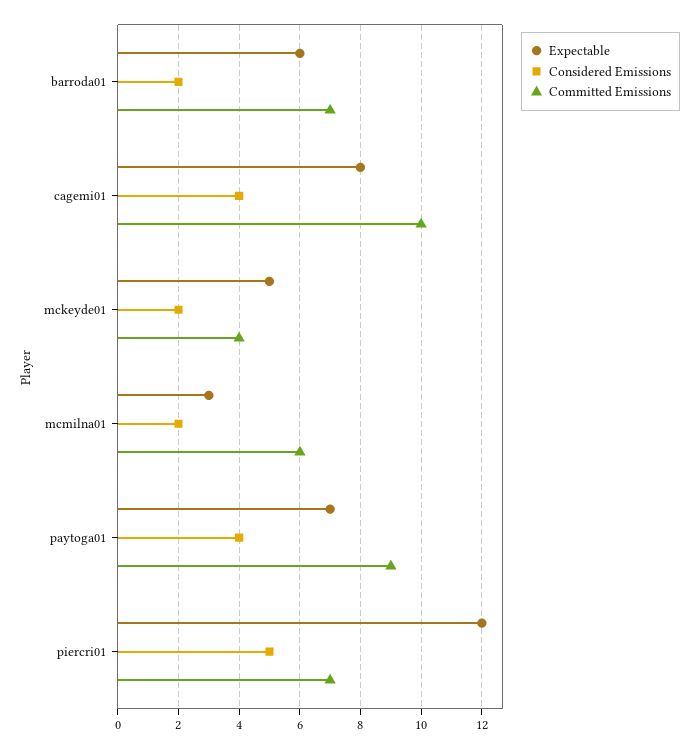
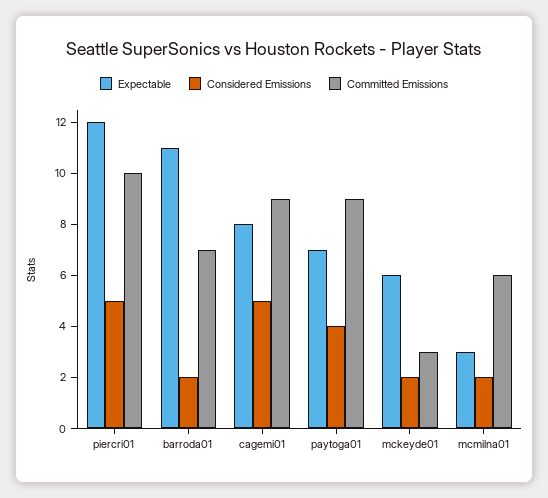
  {
    "Expectable": {
-     "barroda01": 6,
+     "barroda01": 11,
      "cagemi01": 8,
-     "mckeyde01": 5,
+     "mckeyde01": 6,
      "mcmilna01": 3,
      "paytoga01": 7,
      "piercri01": 12
    },
    "Considered Emissions": {
      "barroda01": 2,
-     "cagemi01": 4,
+     "cagemi01": 5,
      "mckeyde01": 2,
      "mcmilna01": 2,
      "paytoga01": 4,
      "piercri01": 5
    },
    "Committed Emissions": {
      "barroda01": 7,
-     "cagemi01": 10,
+     "cagemi01": 9,
-     "mckeyde01": 4,
+     "mckeyde01": 3,
      "mcmilna01": 6,
      "paytoga01": 9,
-     "piercri01": 7
+     "piercri01": 10
    }
  }

